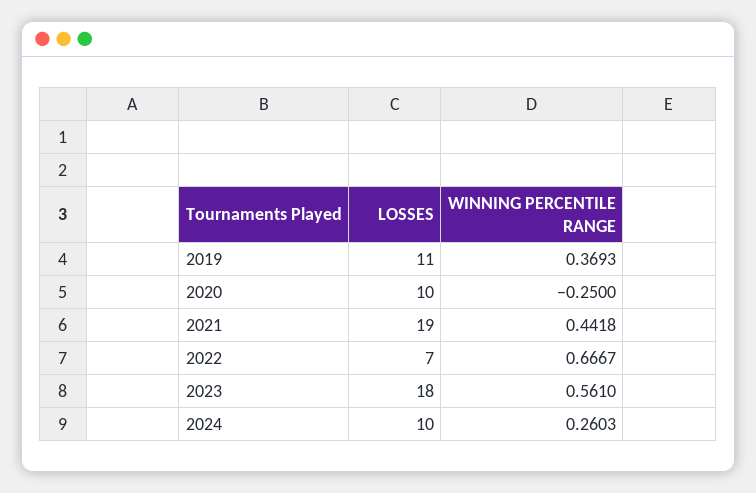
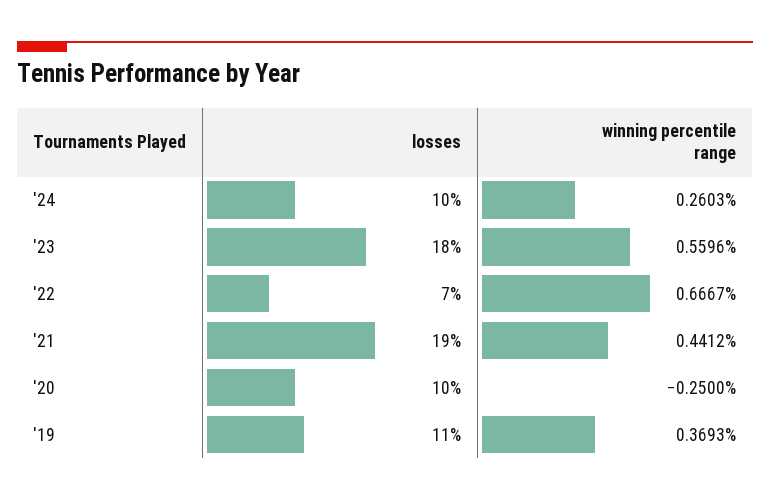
  {
    "LOSSES": {
      "2019": 11,
      "2020": 10,
      "2021": 19,
      "2022": 7,
      "2023": 18,
      "2024": 10
    },
    "WINNING PERCENTILE RANGE": {
      "2019": 0.3693,
      "2020": -0.25,
-     "2021": 0.4418,
+     "2021": 0.4412,
      "2022": 0.6667,
-     "2023": 0.561,
+     "2023": 0.5596,
      "2024": 0.2603
    }
  }

